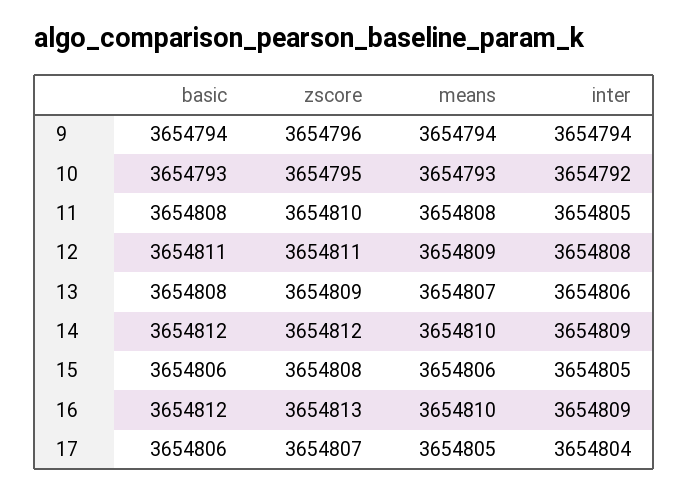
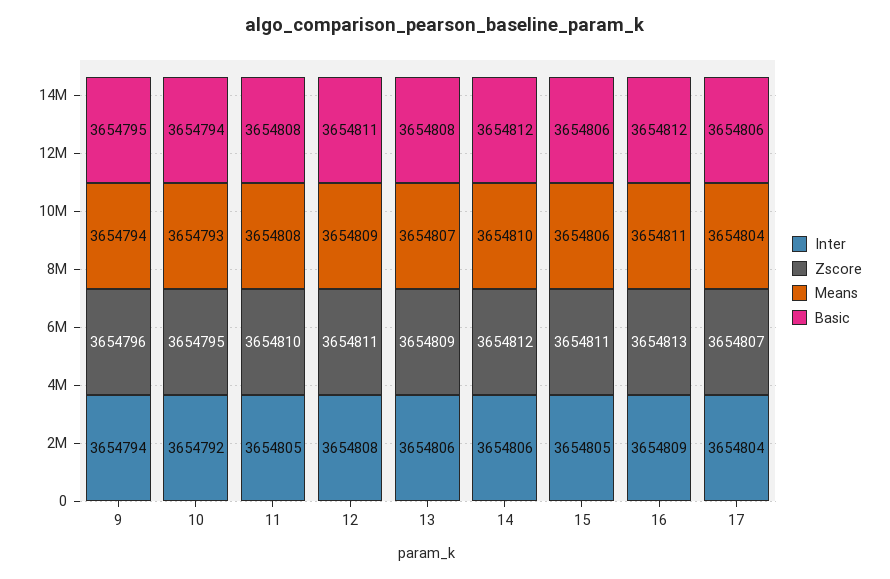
  {
    "basic": {
-     "9": 3654794,
+     "9": 3654795,
-     "10": 3654793,
+     "10": 3654794,
      "11": 3654808,
      "12": 3654811,
      "13": 3654808,
      "14": 3654812,
      "15": 3654806,
      "16": 3654812,
      "17": 3654806
    },
    "zscore": {
      "9": 3654796,
      "10": 3654795,
      "11": 3654810,
      "12": 3654811,
      "13": 3654809,
      "14": 3654812,
-     "15": 3654808,
+     "15": 3654811,
      "16": 3654813,
      "17": 3654807
    },
    "means": {
      "9": 3654794,
      "10": 3654793,
      "11": 3654808,
      "12": 3654809,
      "13": 3654807,
      "14": 3654810,
      "15": 3654806,
-     "16": 3654810,
+     "16": 3654811,
-     "17": 3654805
+     "17": 3654804
    },
    "inter": {
      "9": 3654794,
      "10": 3654792,
      "11": 3654805,
      "12": 3654808,
      "13": 3654806,
-     "14": 3654809,
+     "14": 3654806,
      "15": 3654805,
      "16": 3654809,
      "17": 3654804
    }
  }

